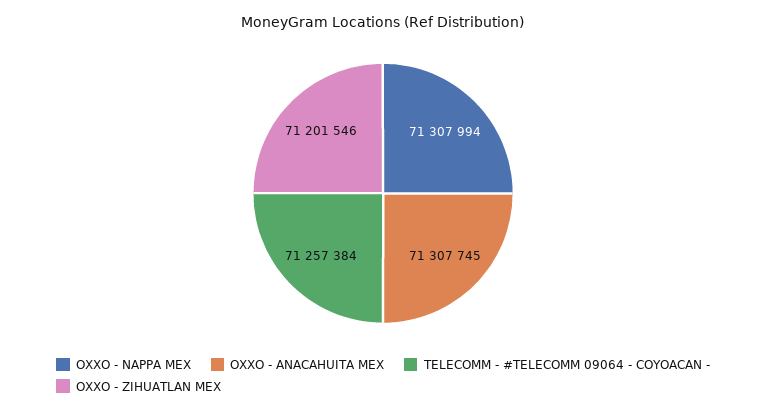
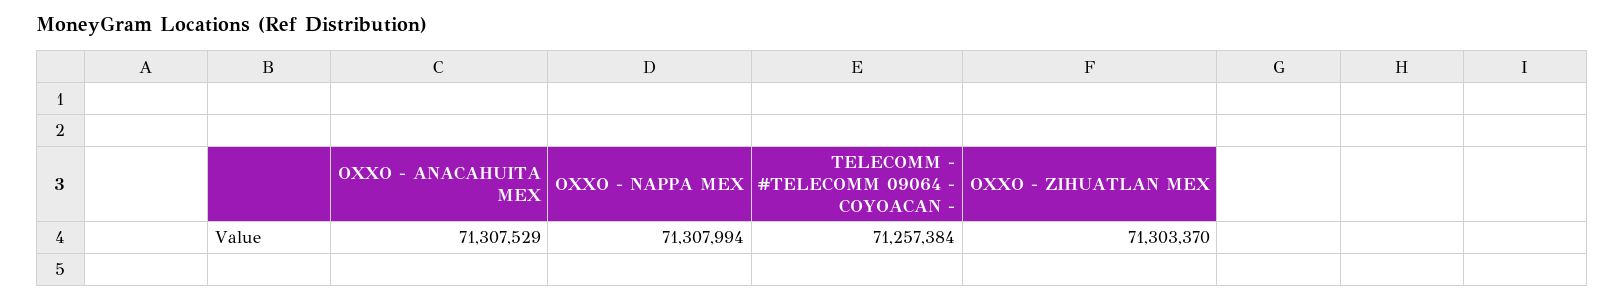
  {
    "OXXO - NAPPA MEX": 71307994,
-   "OXXO - ANACAHUITA MEX": 71307745,
+   "OXXO - ANACAHUITA MEX": 71307529,
    "TELECOMM - #TELECOMM 09064 - COYOACAN -": 71257384,
-   "OXXO - ZIHUATLAN MEX": 71201546
+   "OXXO - ZIHUATLAN MEX": 71303370
  }

